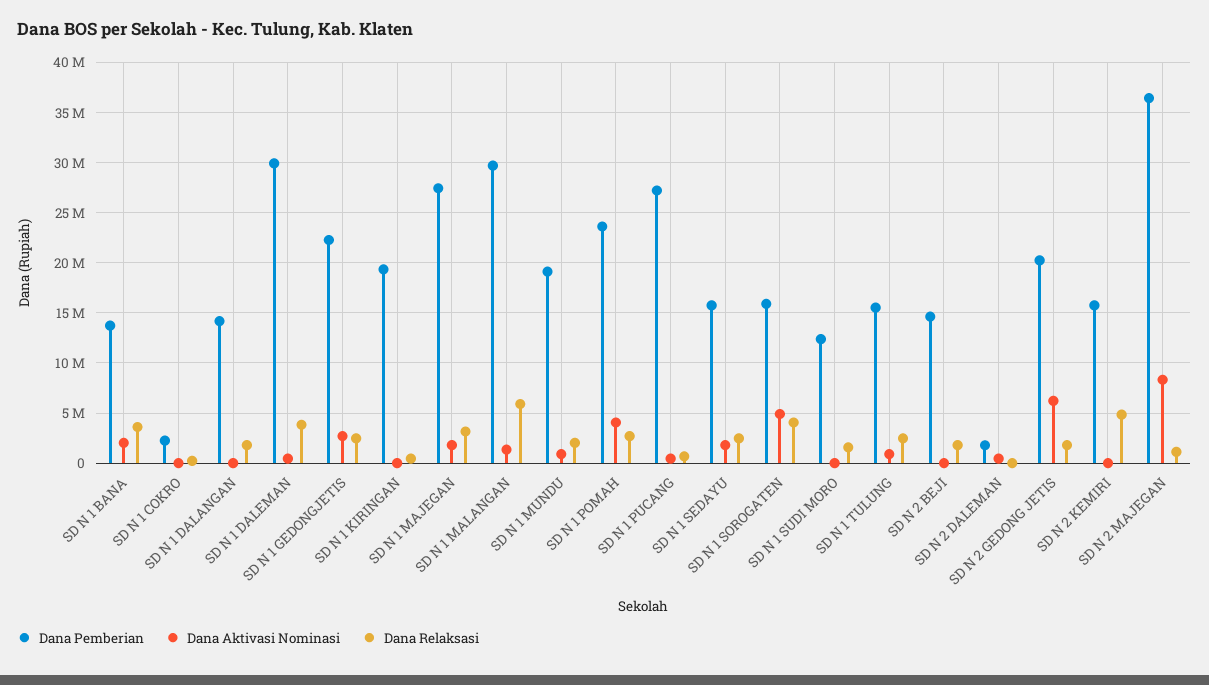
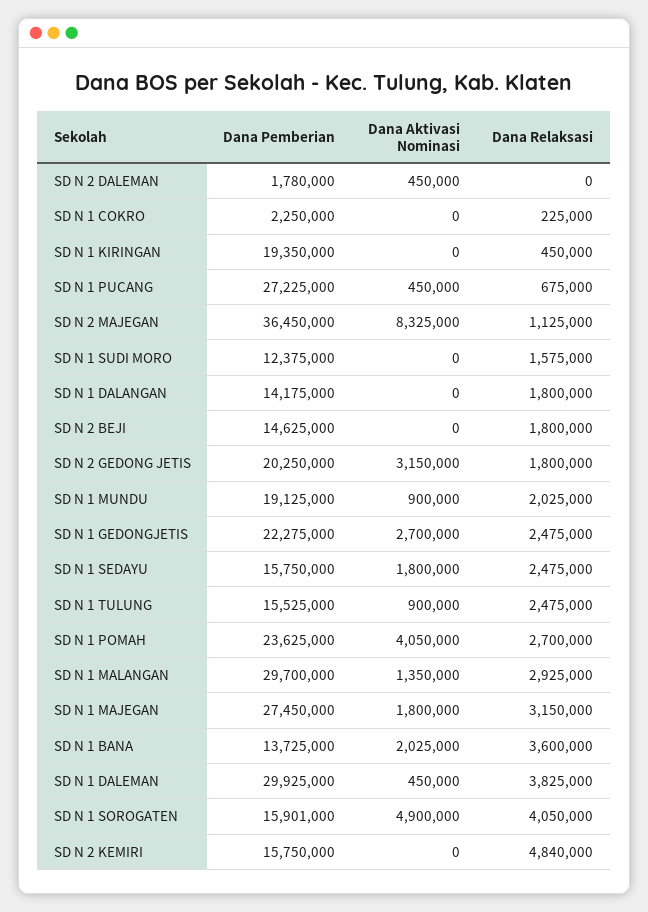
  {
    "Dana Pemberian": {
      "SD N 1 BANA": 13725000,
      "SD N 1 COKRO": 2250000,
      "SD N 1 DALANGAN": 14175000,
      "SD N 1 DALEMAN": 29925000,
      "SD N 1 GEDONGJETIS": 22275000,
      "SD N 1 KIRINGAN": 19350000,
      "SD N 1 MAJEGAN": 27450000,
      "SD N 1 MALANGAN": 29700000,
      "SD N 1 MUNDU": 19125000,
      "SD N 1 POMAH": 23625000,
      "SD N 1 PUCANG": 27225000,
      "SD N 1 SEDAYU": 15750000,
      "SD N 1 SOROGATEN": 15901000,
      "SD N 1 SUDI MORO": 12375000,
      "SD N 1 TULUNG": 15525000,
      "SD N 2 BEJI": 14625000,
      "SD N 2 DALEMAN": 1780000,
      "SD N 2 GEDONG JETIS": 20250000,
      "SD N 2 KEMIRI": 15750000,
      "SD N 2 MAJEGAN": 36450000
    },
    "Dana Aktivasi Nominasi": {
      "SD N 1 BANA": 2025000,
      "SD N 1 COKRO": 0,
      "SD N 1 DALANGAN": 0,
      "SD N 1 DALEMAN": 450000,
      "SD N 1 GEDONGJETIS": 2700000,
      "SD N 1 KIRINGAN": 0,
      "SD N 1 MAJEGAN": 1800000,
      "SD N 1 MALANGAN": 1350000,
      "SD N 1 MUNDU": 900000,
      "SD N 1 POMAH": 4050000,
      "SD N 1 PUCANG": 450000,
      "SD N 1 SEDAYU": 1800000,
      "SD N 1 SOROGATEN": 4900000,
      "SD N 1 SUDI MORO": 0,
      "SD N 1 TULUNG": 900000,
      "SD N 2 BEJI": 0,
      "SD N 2 DALEMAN": 450000,
-     "SD N 2 GEDONG JETIS": 6000000,
+     "SD N 2 GEDONG JETIS": 3150000,
      "SD N 2 KEMIRI": 0,
      "SD N 2 MAJEGAN": 8325000
    },
    "Dana Relaksasi": {
      "SD N 1 BANA": 3600000,
      "SD N 1 COKRO": 225000,
      "SD N 1 DALANGAN": 1800000,
      "SD N 1 DALEMAN": 3825000,
      "SD N 1 GEDONGJETIS": 2475000,
      "SD N 1 KIRINGAN": 450000,
      "SD N 1 MAJEGAN": 3150000,
-     "SD N 1 MALANGAN": 6000000,
+     "SD N 1 MALANGAN": 2925000,
      "SD N 1 MUNDU": 2025000,
      "SD N 1 POMAH": 2700000,
      "SD N 1 PUCANG": 675000,
      "SD N 1 SEDAYU": 2475000,
      "SD N 1 SOROGATEN": 4050000,
      "SD N 1 SUDI MORO": 1575000,
      "SD N 1 TULUNG": 2475000,
      "SD N 2 BEJI": 1800000,
      "SD N 2 DALEMAN": 0,
      "SD N 2 GEDONG JETIS": 1800000,
      "SD N 2 KEMIRI": 4840000,
      "SD N 2 MAJEGAN": 1125000
    }
  }

